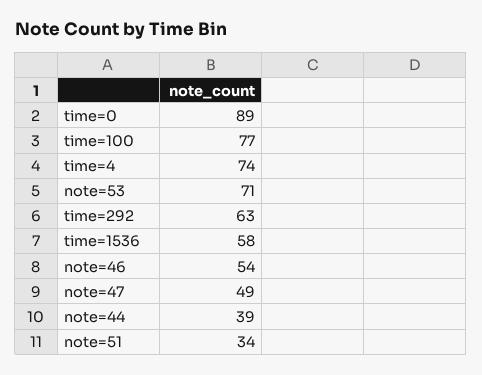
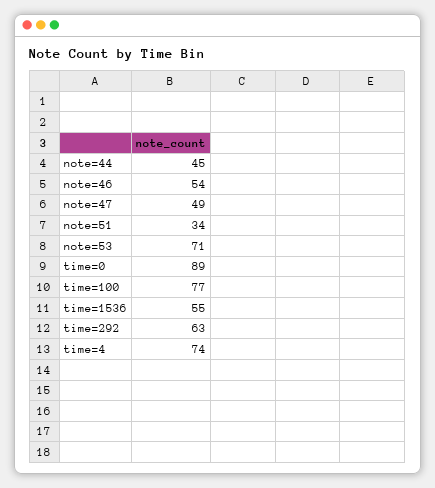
  {
    "time=0": 89,
    "time=100": 77,
    "time=4": 74,
    "note=53": 71,
    "time=292": 63,
-   "time=1536": 58,
+   "time=1536": 55,
    "note=46": 54,
    "note=47": 49,
-   "note=44": 39,
+   "note=44": 45,
    "note=51": 34
  }

